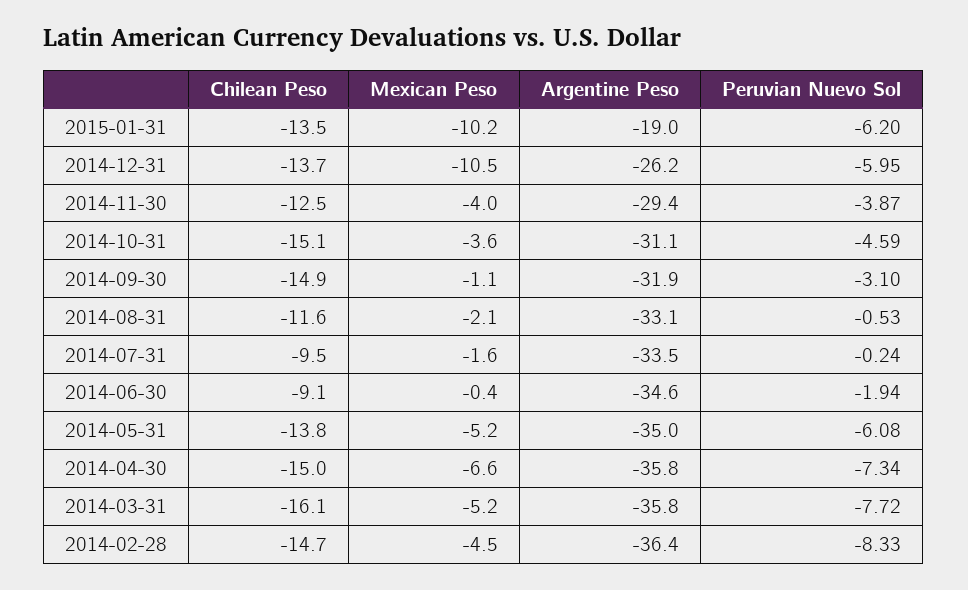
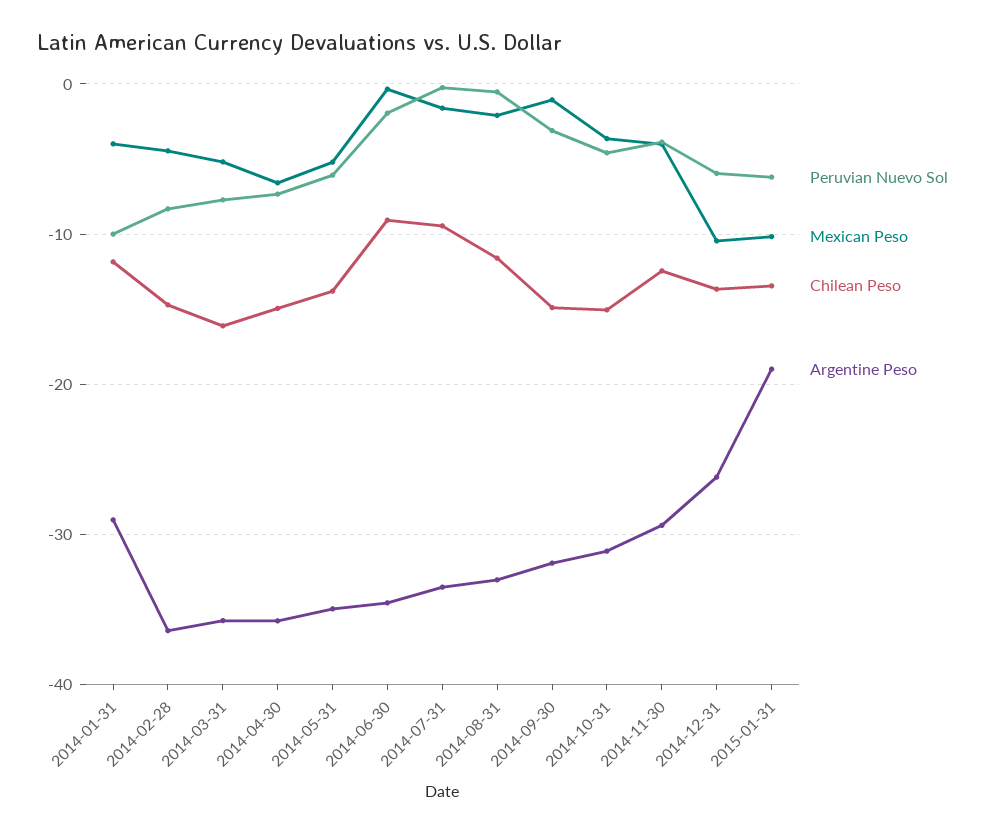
  {
    "Chilean Peso": {
      "2015-01-31": -13.5,
      "2014-12-31": -13.7,
      "2014-11-30": -12.5,
      "2014-10-31": -15.1,
      "2014-09-30": -14.9,
      "2014-08-31": -11.6,
      "2014-07-31": -9.5,
      "2014-06-30": -9.1,
      "2014-05-31": -13.8,
      "2014-04-30": -15,
      "2014-03-31": -16.1,
-     "2014-02-28": -14.7
+     "2014-02-28": -14.7,
+     "2014-01-31": -12
    },
    "Mexican Peso": {
      "2015-01-31": -10.2,
      "2014-12-31": -10.5,
      "2014-11-30": -4,
      "2014-10-31": -3.6,
      "2014-09-30": -1.1,
      "2014-08-31": -2.1,
      "2014-07-31": -1.6,
      "2014-06-30": -0.4,
      "2014-05-31": -5.2,
      "2014-04-30": -6.6,
      "2014-03-31": -5.2,
-     "2014-02-28": -4.5
+     "2014-02-28": -4.5,
+     "2014-01-31": -4
    },
    "Argentine Peso": {
      "2015-01-31": -19,
      "2014-12-31": -26.2,
      "2014-11-30": -29.4,
      "2014-10-31": -31.1,
      "2014-09-30": -31.9,
      "2014-08-31": -33.1,
      "2014-07-31": -33.5,
      "2014-06-30": -34.6,
      "2014-05-31": -35,
      "2014-04-30": -35.8,
      "2014-03-31": -35.8,
-     "2014-02-28": -36.4
+     "2014-02-28": -36.4,
+     "2014-01-31": -29
    },
    "Peruvian Nuevo Sol": {
      "2015-01-31": -6.2,
      "2014-12-31": -5.95,
      "2014-11-30": -3.87,
      "2014-10-31": -4.59,
      "2014-09-30": -3.1,
      "2014-08-31": -0.53,
      "2014-07-31": -0.24,
      "2014-06-30": -1.94,
      "2014-05-31": -6.08,
      "2014-04-30": -7.34,
      "2014-03-31": -7.72,
-     "2014-02-28": -8.33
+     "2014-02-28": -8.33,
+     "2014-01-31": -10
    }
  }

